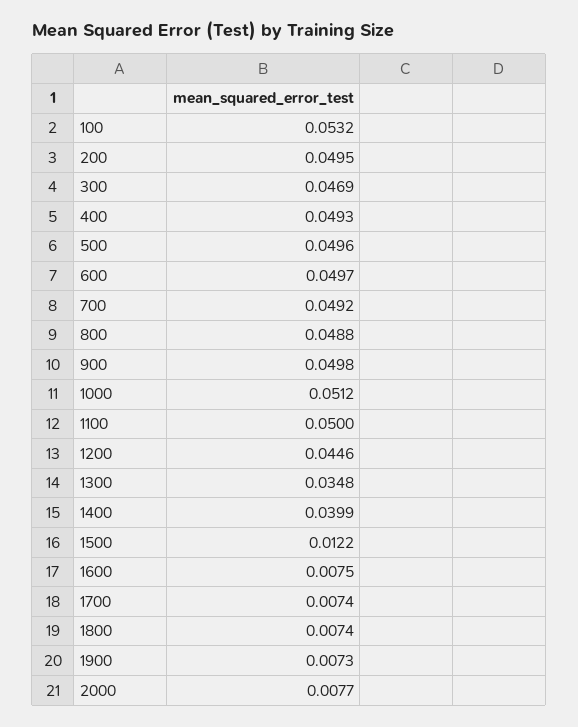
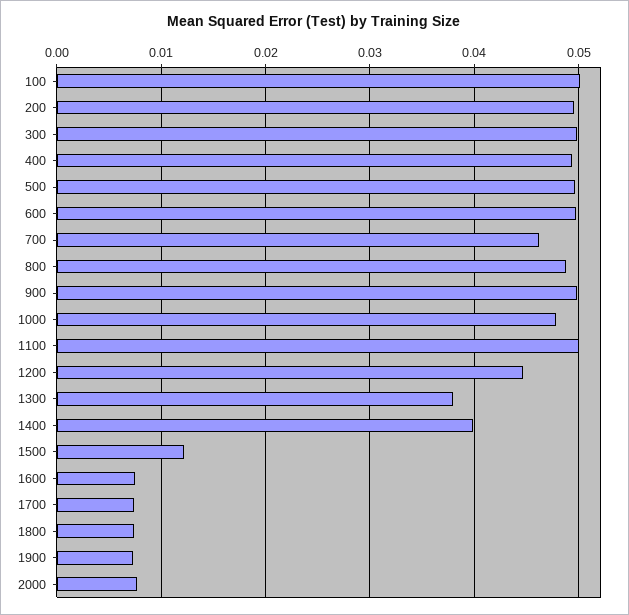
  {
-   "100": 0.0532,
+   "100": 0.05,
    "200": 0.0495,
-   "300": 0.0469,
+   "300": 0.05,
    "400": 0.0493,
    "500": 0.0496,
    "600": 0.0497,
-   "700": 0.0492,
+   "700": 0.046,
    "800": 0.0488,
    "900": 0.0498,
-   "1000": 0.0512,
+   "1000": 0.048,
    "1100": 0.05,
    "1200": 0.0446,
-   "1300": 0.0348,
+   "1300": 0.038,
    "1400": 0.0399,
    "1500": 0.0122,
    "1600": 0.0075,
    "1700": 0.0074,
    "1800": 0.0074,
    "1900": 0.0073,
    "2000": 0.0077
  }

